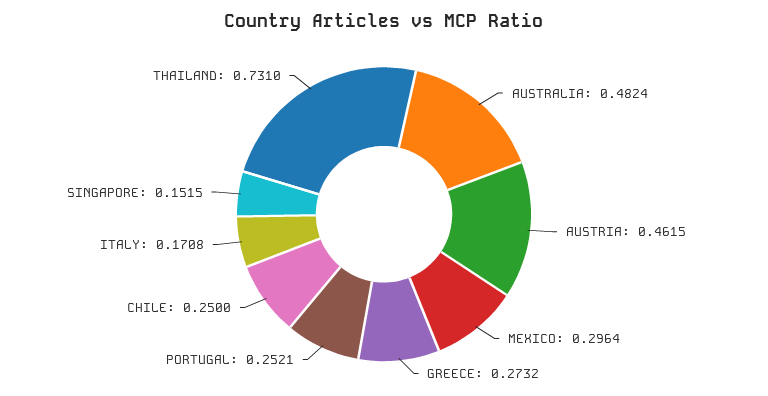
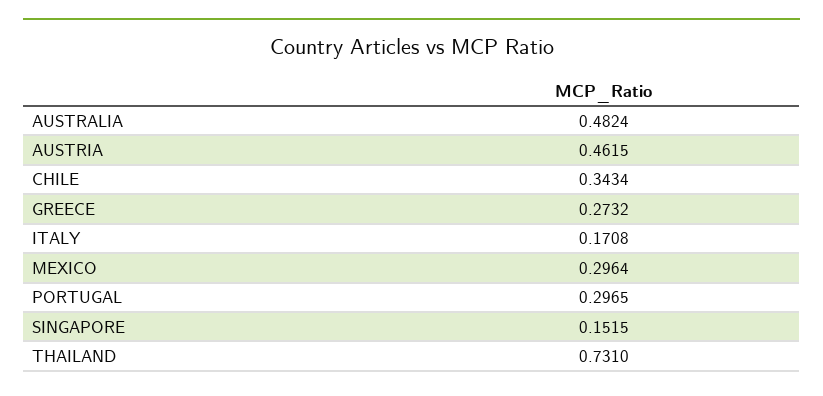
  {
    "AUSTRALIA": 0.4824,
    "AUSTRIA": 0.4615,
    "MEXICO": 0.2964,
    "GREECE": 0.2732,
-   "PORTUGAL": 0.2521,
+   "PORTUGAL": 0.2965,
-   "CHILE": 0.25,
+   "CHILE": 0.3434,
    "ITALY": 0.1708,
    "SINGAPORE": 0.1515,
    "THAILAND": 0.731
  }

